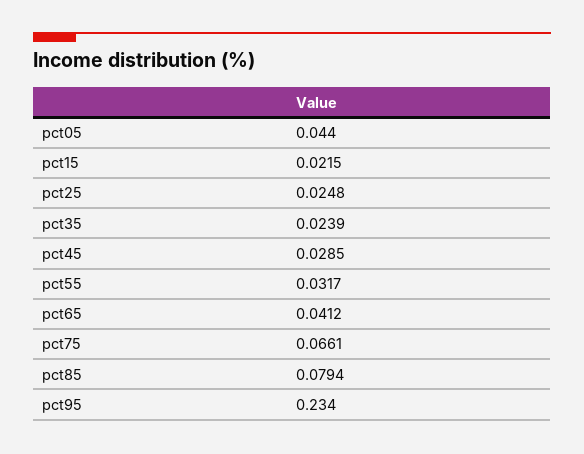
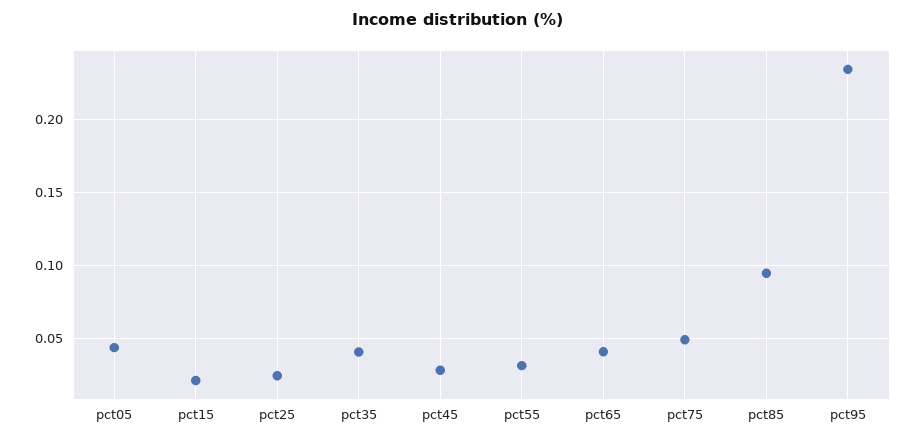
  {
    "pct05": 0.044,
    "pct15": 0.0215,
    "pct25": 0.0248,
-   "pct35": 0.0239,
+   "pct35": 0.04,
    "pct45": 0.0285,
    "pct55": 0.0317,
    "pct65": 0.0412,
-   "pct75": 0.0661,
+   "pct75": 0.05,
-   "pct85": 0.0794,
+   "pct85": 0.095,
    "pct95": 0.234
  }

